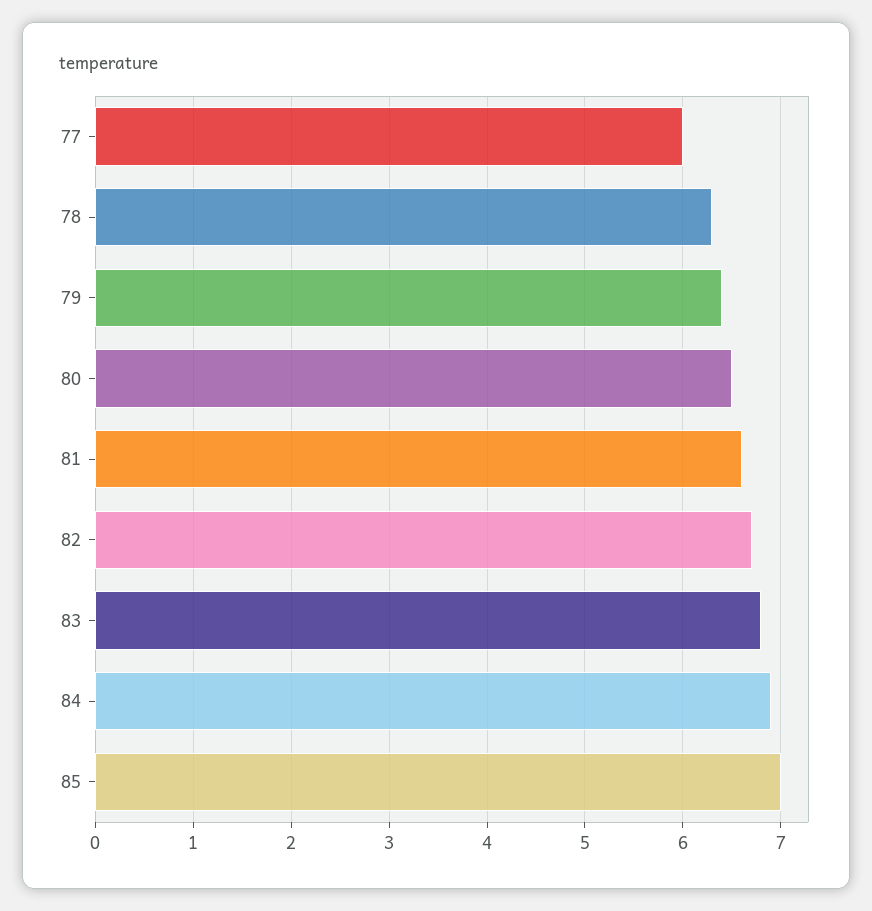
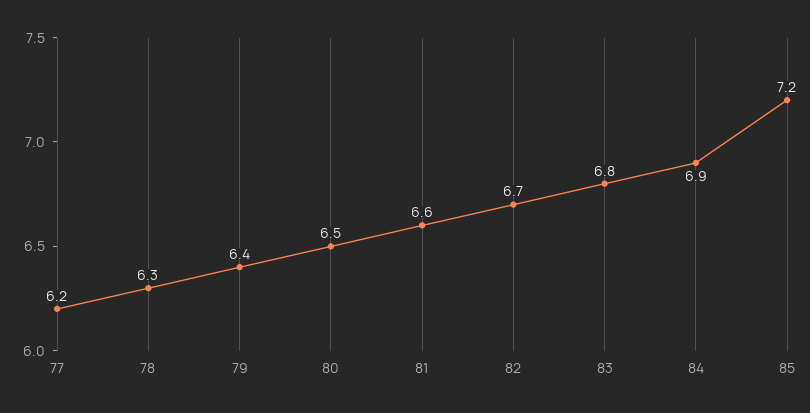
  {
-   "77": 6,
+   "77": 6.2,
    "78": 6.3,
    "79": 6.4,
    "80": 6.5,
    "81": 6.6,
    "82": 6.7,
    "83": 6.8,
    "84": 6.9,
-   "85": 7
+   "85": 7.2
  }

